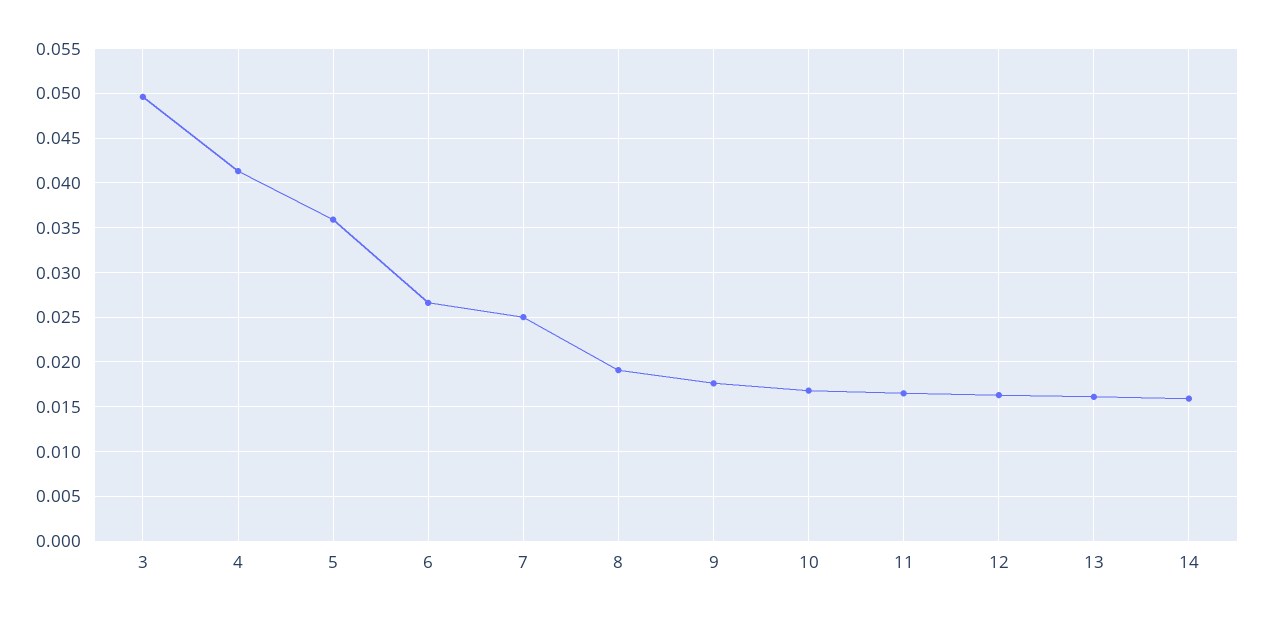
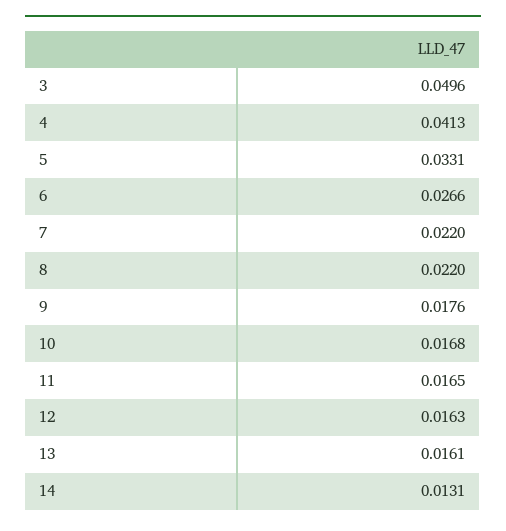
  {
    "3": 0.0496,
    "4": 0.0413,
-   "5": 0.036,
+   "5": 0.0331,
    "6": 0.0266,
-   "7": 0.025,
+   "7": 0.022,
-   "8": 0.019,
+   "8": 0.022,
    "9": 0.0176,
    "10": 0.0168,
    "11": 0.0165,
    "12": 0.0163,
    "13": 0.0161,
-   "14": 0.016
+   "14": 0.0131
  }

